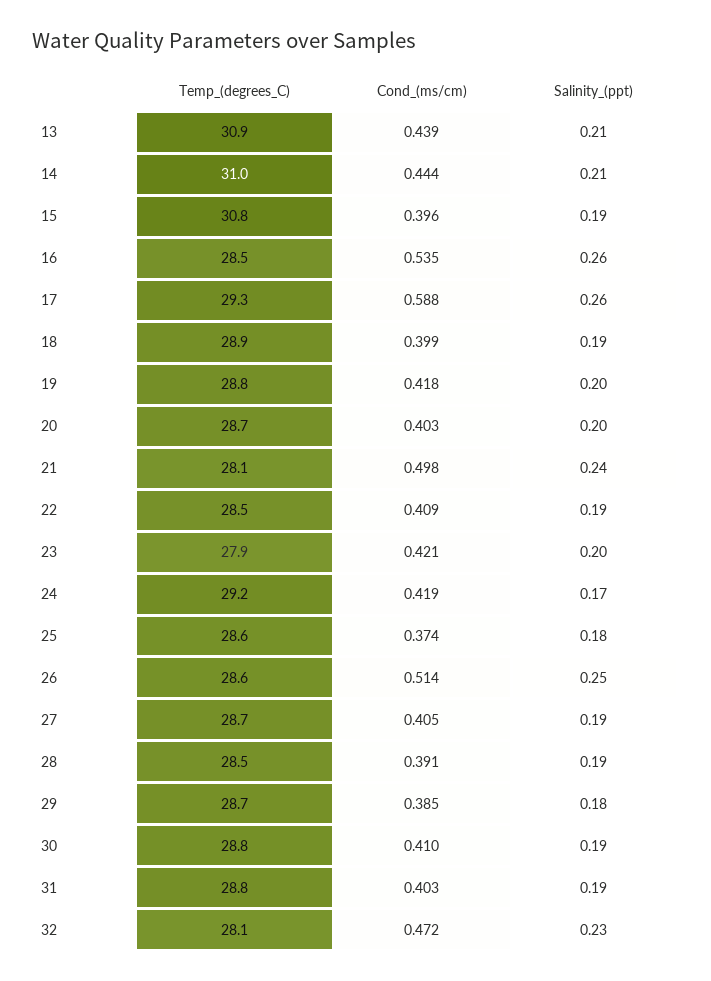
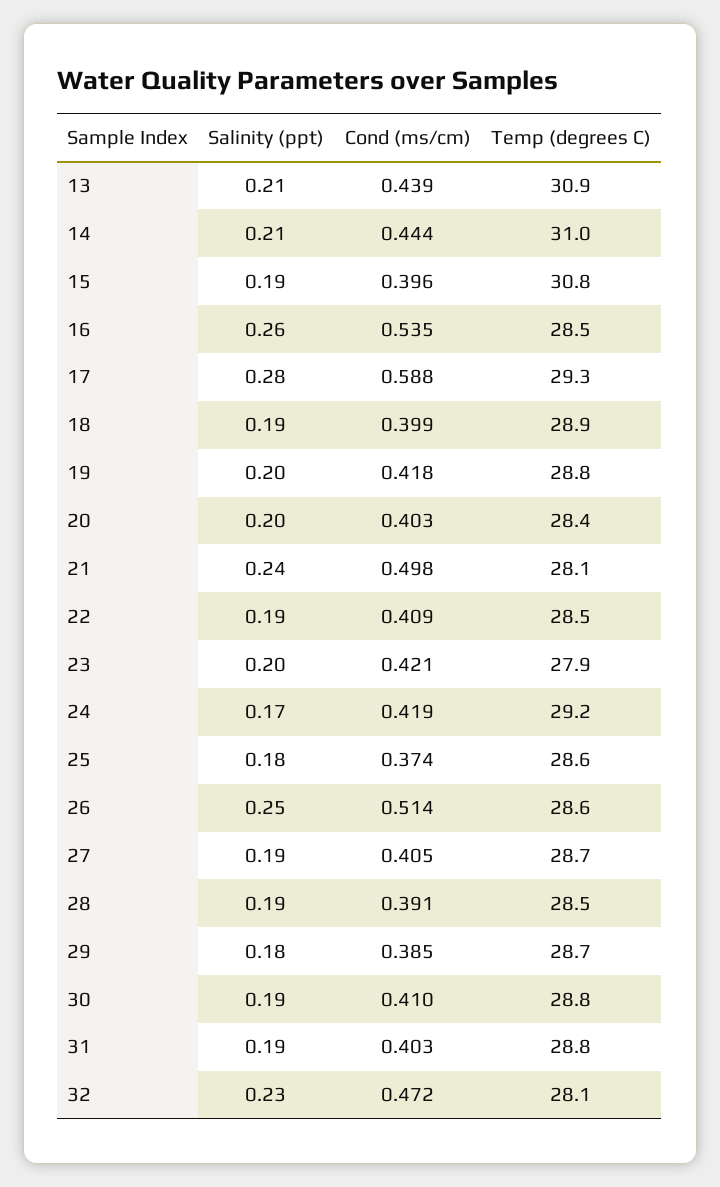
  {
    "Temp_(degrees_C)": {
      "13": 30.9,
      "14": 31,
      "15": 30.8,
      "16": 28.5,
      "17": 29.3,
      "18": 28.9,
      "19": 28.8,
-     "20": 28.7,
+     "20": 28.4,
      "21": 28.1,
      "22": 28.5,
      "23": 27.9,
      "24": 29.2,
      "25": 28.6,
      "26": 28.6,
      "27": 28.7,
      "28": 28.5,
      "29": 28.7,
      "30": 28.8,
      "31": 28.8,
      "32": 28.1
    },
    "Cond_(ms/cm)": {
      "13": 0.439,
      "14": 0.444,
      "15": 0.396,
      "16": 0.535,
      "17": 0.588,
      "18": 0.399,
      "19": 0.418,
      "20": 0.403,
      "21": 0.498,
      "22": 0.409,
      "23": 0.421,
      "24": 0.419,
      "25": 0.374,
      "26": 0.514,
      "27": 0.405,
      "28": 0.391,
      "29": 0.385,
      "30": 0.41,
      "31": 0.403,
      "32": 0.472
    },
    "Salinity_(ppt)": {
      "13": 0.21,
      "14": 0.21,
      "15": 0.19,
      "16": 0.26,
-     "17": 0.26,
+     "17": 0.28,
      "18": 0.19,
      "19": 0.2,
      "20": 0.2,
      "21": 0.24,
      "22": 0.19,
      "23": 0.2,
      "24": 0.17,
      "25": 0.18,
      "26": 0.25,
      "27": 0.19,
      "28": 0.19,
      "29": 0.18,
      "30": 0.19,
      "31": 0.19,
      "32": 0.23
    }
  }

